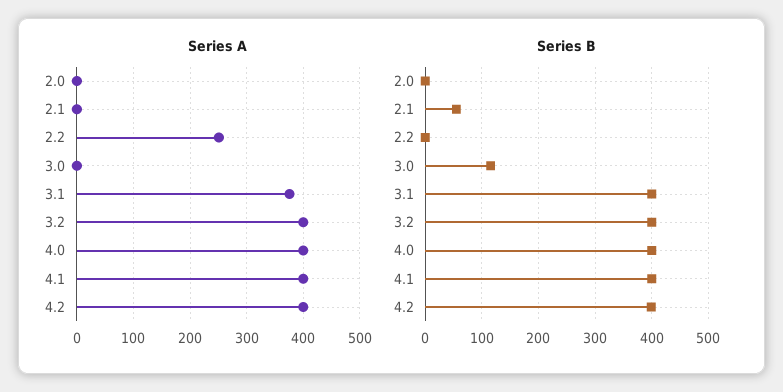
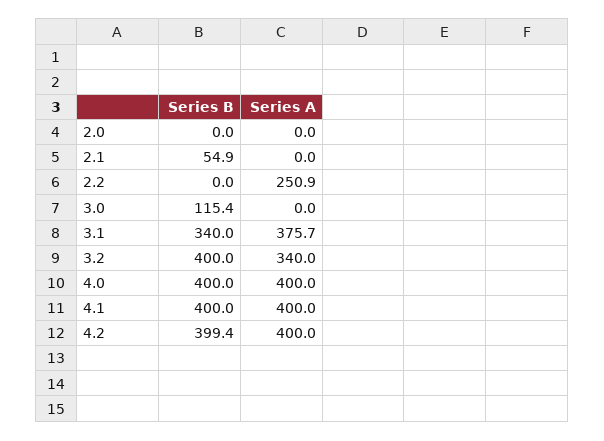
  {
    "Series A": {
      "2.0": 0,
      "2.1": 0,
      "2.2": 250.9,
      "3.0": 0,
      "3.1": 375.7,
-     "3.2": 400,
+     "3.2": 340,
      "4.0": 400,
      "4.1": 400,
      "4.2": 400
    },
    "Series B": {
      "2.0": 0,
      "2.1": 54.9,
      "2.2": 0,
      "3.0": 115.4,
-     "3.1": 400,
+     "3.1": 340,
      "3.2": 400,
      "4.0": 400,
      "4.1": 400,
      "4.2": 399.4
    }
  }

